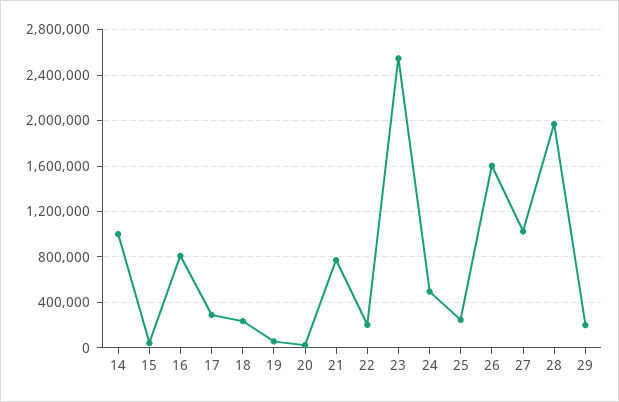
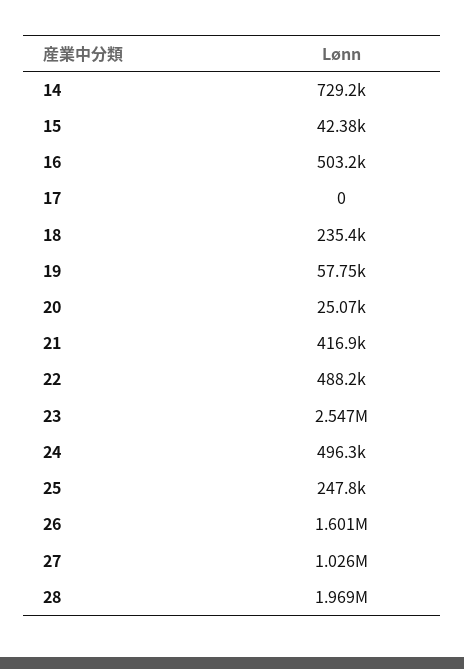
  {
-   "14": 1000000,
+   "14": 729200,
    "15": 42380,
-   "16": 800000,
+   "16": 503200,
-   "17": 300000,
+   "17": 0,
    "18": 235400,
    "19": 57750,
    "20": 25070,
-   "21": 800000,
+   "21": 416900,
-   "22": 200000,
+   "22": 488200,
    "23": 2547000,
    "24": 496300,
    "25": 247800,
    "26": 1601000,
    "27": 1026000,
-   "28": 1969000,
+   "28": 1969000
-   "29": 200000
  }

